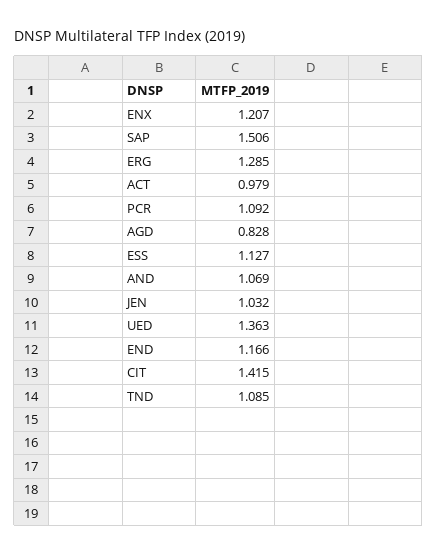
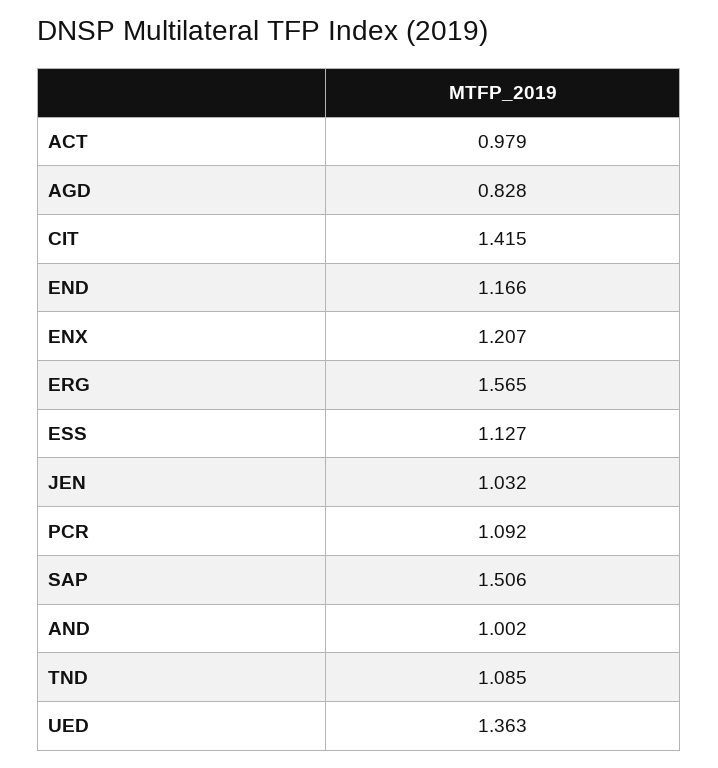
  {
    "ENX": 1.207,
    "SAP": 1.506,
-   "ERG": 1.285,
+   "ERG": 1.565,
    "ACT": 0.979,
    "PCR": 1.092,
    "AGD": 0.828,
    "ESS": 1.127,
-   "AND": 1.069,
+   "AND": 1.002,
    "JEN": 1.032,
    "UED": 1.363,
    "END": 1.166,
    "CIT": 1.415,
    "TND": 1.085
  }

